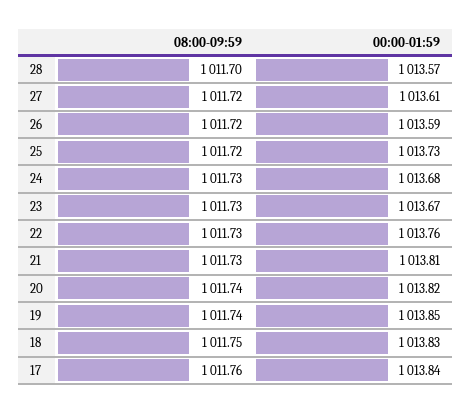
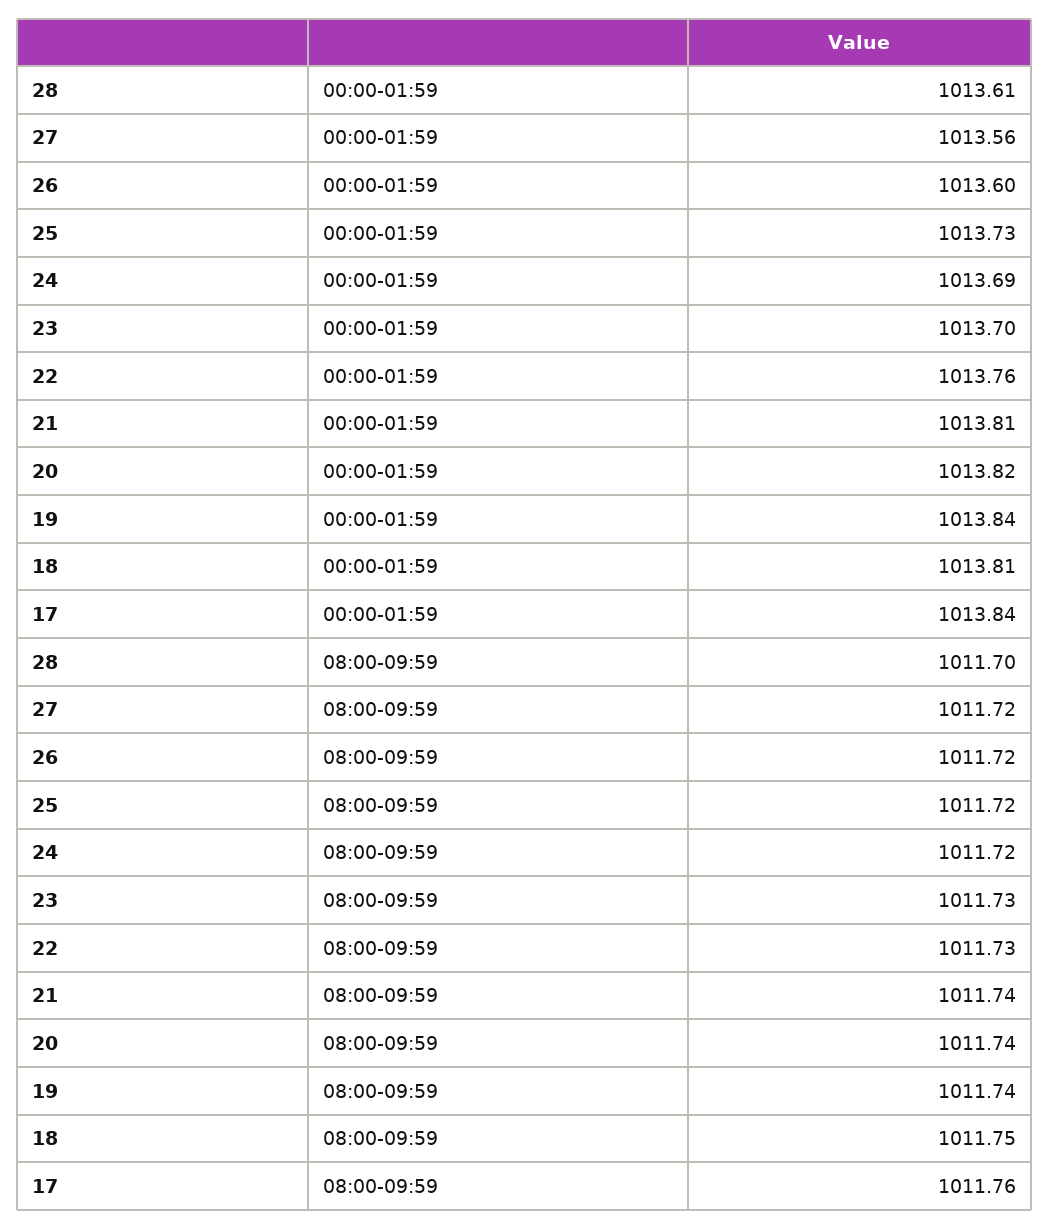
  {
    "08:00-09:59": {
      "28": 1011.7,
      "27": 1011.72,
      "26": 1011.72,
      "25": 1011.72,
-     "24": 1011.73,
+     "24": 1011.72,
      "23": 1011.73,
      "22": 1011.73,
-     "21": 1011.73,
+     "21": 1011.74,
      "20": 1011.74,
      "19": 1011.74,
      "18": 1011.75,
      "17": 1011.76
    },
    "00:00-01:59": {
-     "28": 1013.57,
+     "28": 1013.61,
-     "27": 1013.61,
+     "27": 1013.56,
-     "26": 1013.59,
+     "26": 1013.6,
      "25": 1013.73,
-     "24": 1013.68,
+     "24": 1013.69,
-     "23": 1013.67,
+     "23": 1013.7,
      "22": 1013.76,
      "21": 1013.81,
      "20": 1013.82,
-     "19": 1013.85,
+     "19": 1013.84,
-     "18": 1013.83,
+     "18": 1013.81,
      "17": 1013.84
    }
  }

